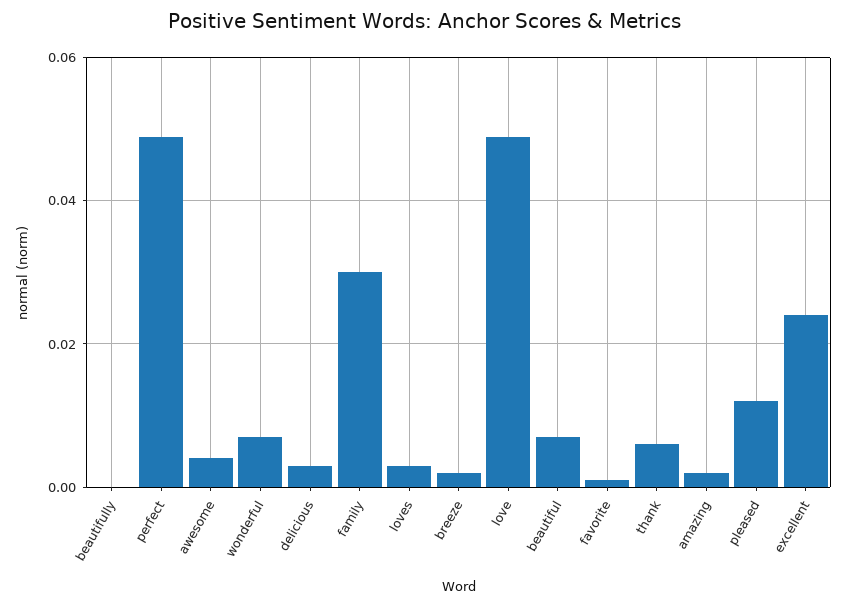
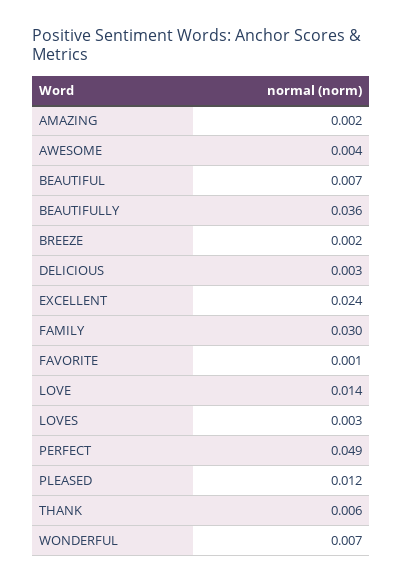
  {
-   "beautifully": 0,
+   "beautifully": 0.036,
    "perfect": 0.049,
    "awesome": 0.004,
    "wonderful": 0.007,
    "delicious": 0.003,
    "family": 0.03,
    "loves": 0.003,
    "breeze": 0.002,
-   "love": 0.05,
+   "love": 0.014,
    "beautiful": 0.007,
    "favorite": 0.001,
    "thank": 0.006,
    "amazing": 0.002,
    "pleased": 0.012,
    "excellent": 0.024
  }

